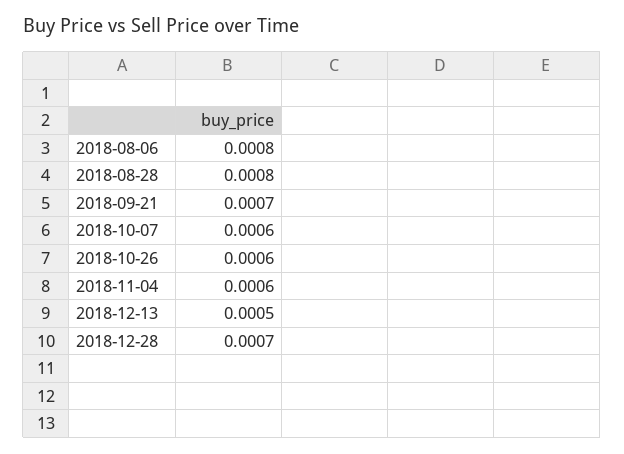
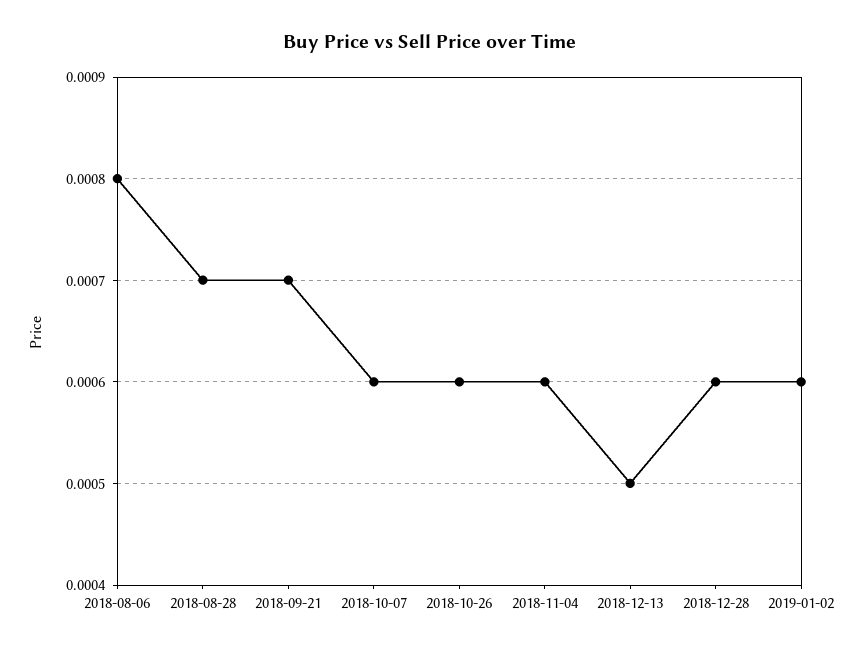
  {
    "2018-08-06": 0.0008,
-   "2018-08-28": 0.0008,
+   "2018-08-28": 0.0007,
    "2018-09-21": 0.0007,
    "2018-10-07": 0.0006,
    "2018-10-26": 0.0006,
    "2018-11-04": 0.0006,
    "2018-12-13": 0.0005,
-   "2018-12-28": 0.0007
+   "2018-12-28": 0.0006,
+   "2019-01-02": 0.0006
  }

